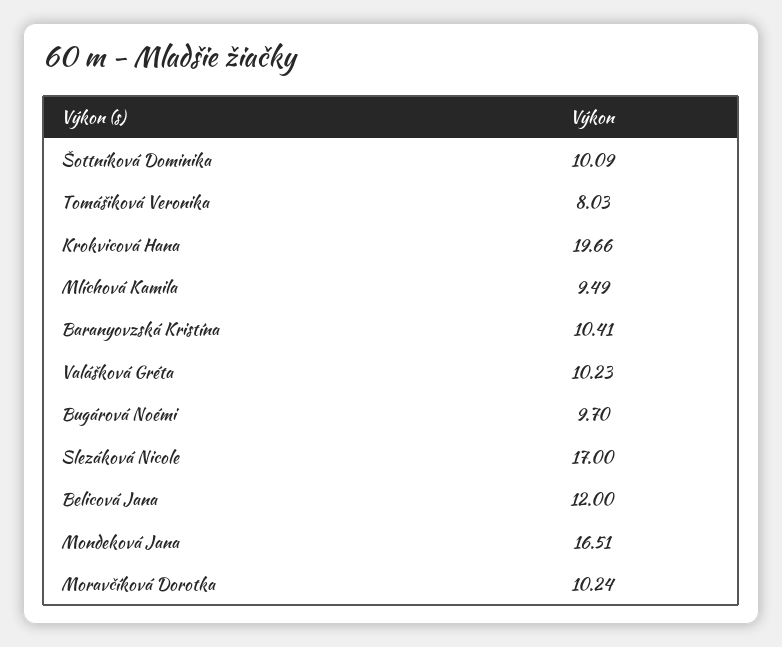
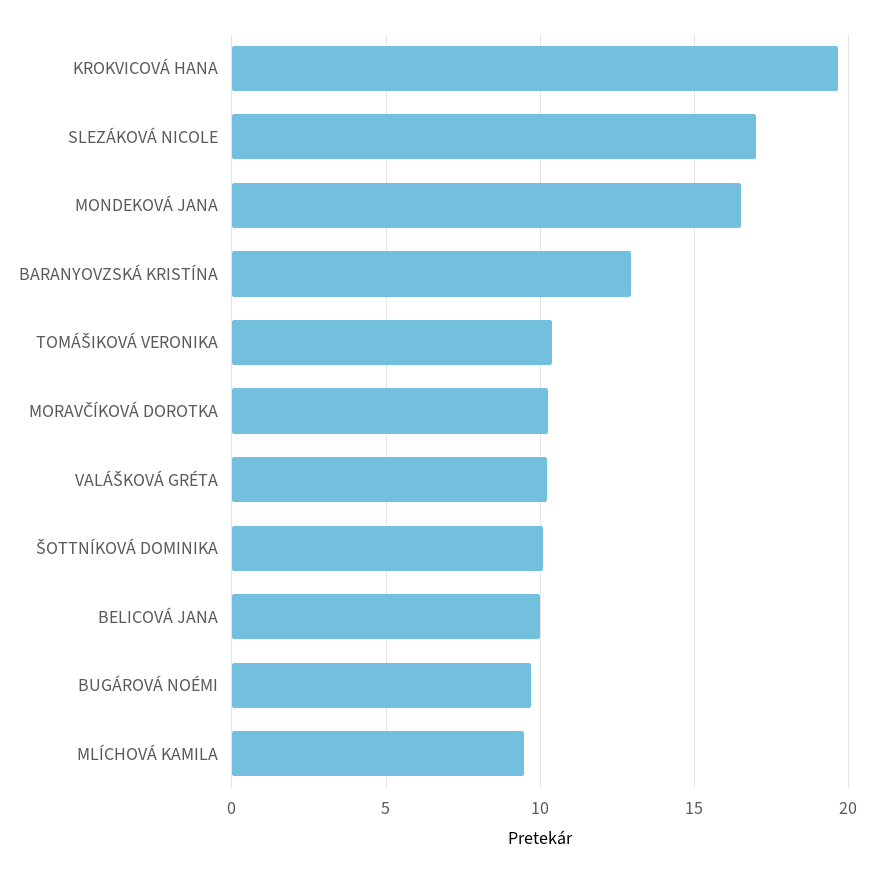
  {
    "Šottníková Dominika": 10.09,
-   "Tomášiková Veronika": 8.03,
+   "Tomášiková Veronika": 10.5,
    "Krokvicová Hana": 19.66,
    "Mlíchová Kamila": 9.49,
-   "Baranyovzská Kristína": 10.41,
+   "Baranyovzská Kristína": 13,
    "Valášková Gréta": 10.23,
    "Bugárová Noémi": 9.7,
    "Slezáková Nicole": 17,
-   "Belicová Jana": 12,
+   "Belicová Jana": 10,
    "Mondeková Jana": 16.51,
    "Moravčíková Dorotka": 10.24
  }

